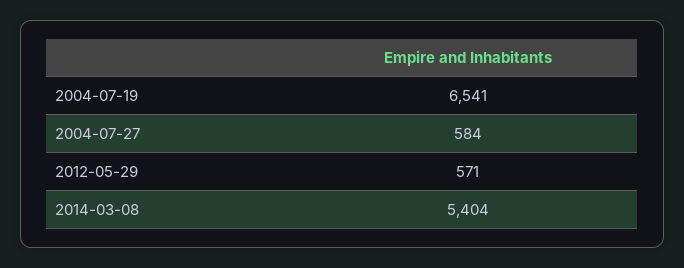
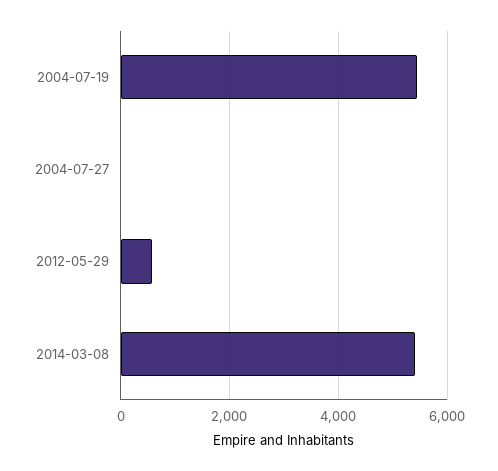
  {
-   "2004-07-19": 6541,
+   "2004-07-19": 5400,
-   "2004-07-27": 584,
+   "2004-07-27": 0,
    "2012-05-29": 571,
    "2014-03-08": 5404
  }

